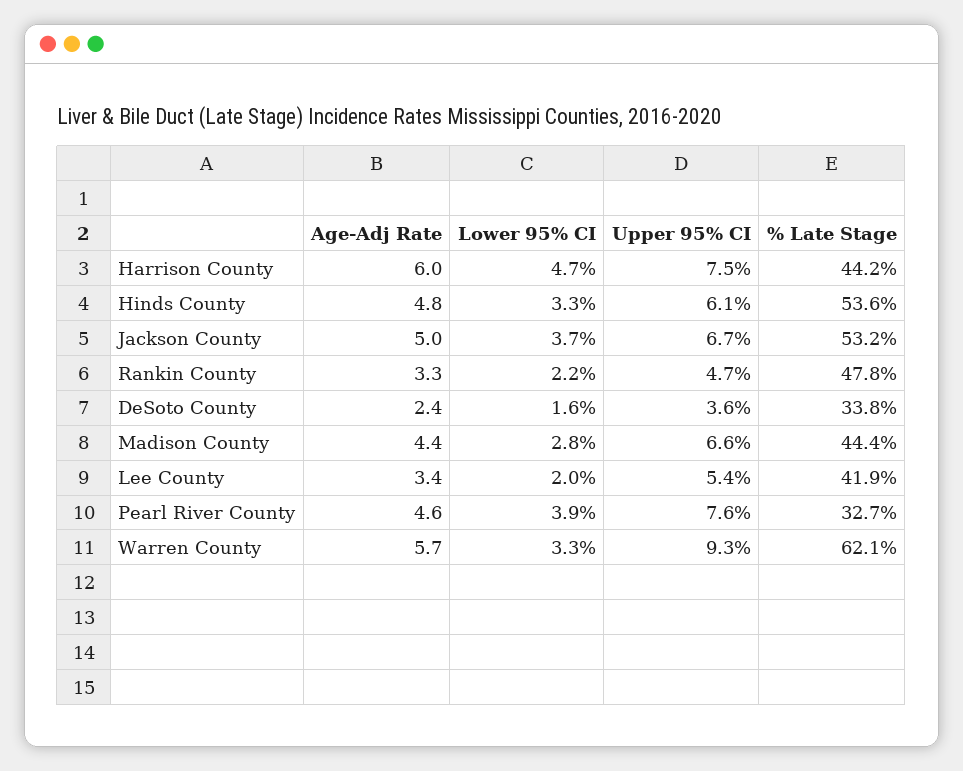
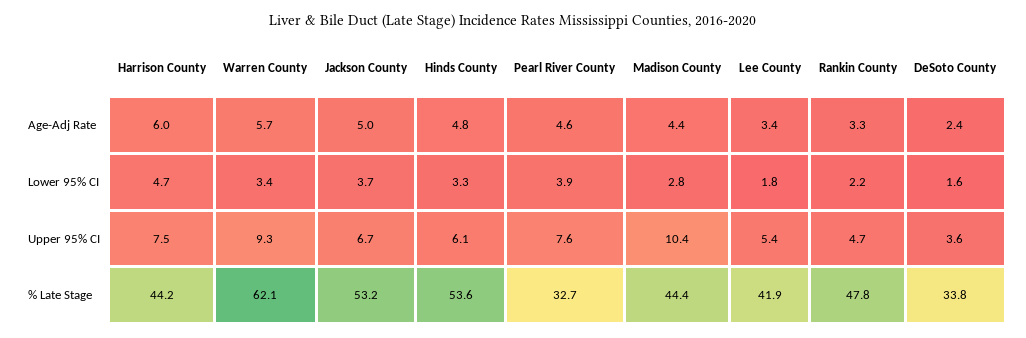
  {
    "Age-Adj Rate": {
      "Harrison County": 6,
      "Hinds County": 4.8,
      "Jackson County": 5,
      "Rankin County": 3.3,
      "DeSoto County": 2.4,
      "Madison County": 4.4,
      "Lee County": 3.4,
      "Pearl River County": 4.6,
      "Warren County": 5.7
    },
    "Lower 95% CI": {
      "Harrison County": 4.7,
      "Hinds County": 3.3,
      "Jackson County": 3.7,
      "Rankin County": 2.2,
      "DeSoto County": 1.6,
      "Madison County": 2.8,
-     "Lee County": 2,
+     "Lee County": 1.8,
      "Pearl River County": 3.9,
-     "Warren County": 3.3
+     "Warren County": 3.4
    },
    "Upper 95% CI": {
      "Harrison County": 7.5,
      "Hinds County": 6.1,
      "Jackson County": 6.7,
      "Rankin County": 4.7,
      "DeSoto County": 3.6,
-     "Madison County": 6.6,
+     "Madison County": 10.4,
      "Lee County": 5.4,
      "Pearl River County": 7.6,
      "Warren County": 9.3
    },
    "% Late Stage": {
      "Harrison County": 44.2,
      "Hinds County": 53.6,
      "Jackson County": 53.2,
      "Rankin County": 47.8,
      "DeSoto County": 33.8,
      "Madison County": 44.4,
      "Lee County": 41.9,
      "Pearl River County": 32.7,
      "Warren County": 62.1
    }
  }

